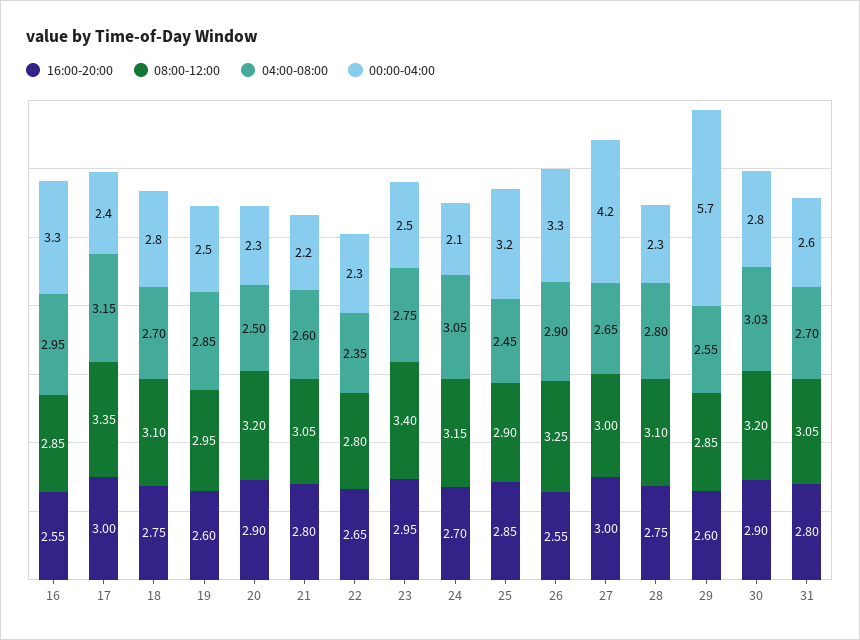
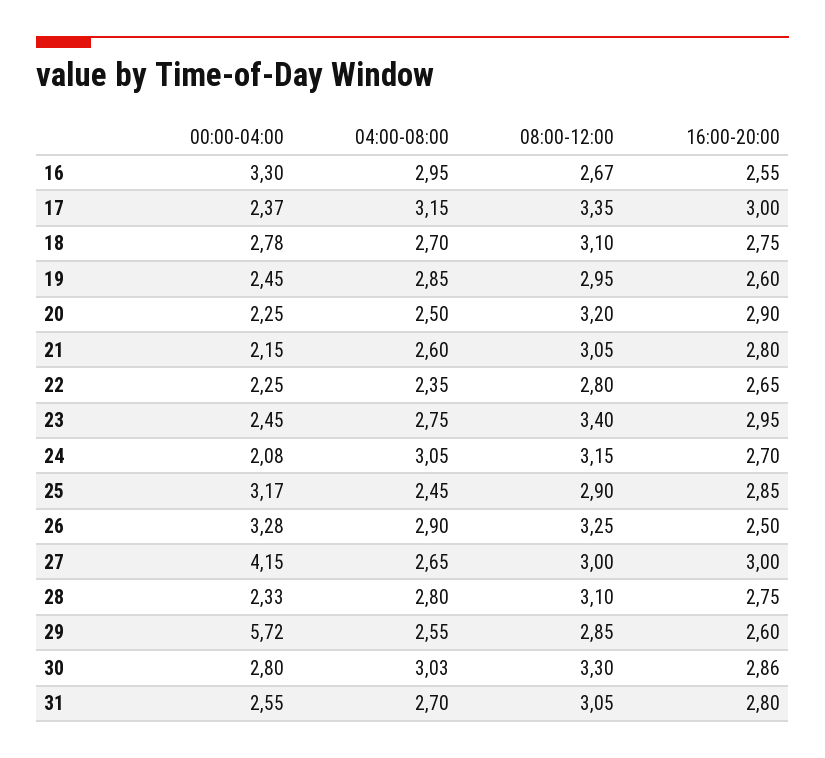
  {
    "16:00-20:00": {
      "16": 2.55,
      "17": 3,
      "18": 2.75,
      "19": 2.6,
      "20": 2.9,
      "21": 2.8,
      "22": 2.65,
      "23": 2.95,
      "24": 2.7,
      "25": 2.85,
-     "26": 2.55,
+     "26": 2.5,
      "27": 3,
      "28": 2.75,
      "29": 2.6,
-     "30": 2.9,
+     "30": 2.86,
      "31": 2.8
    },
    "08:00-12:00": {
-     "16": 2.85,
+     "16": 2.67,
      "17": 3.35,
      "18": 3.1,
      "19": 2.95,
      "20": 3.2,
      "21": 3.05,
      "22": 2.8,
      "23": 3.4,
      "24": 3.15,
      "25": 2.9,
      "26": 3.25,
      "27": 3,
      "28": 3.1,
      "29": 2.85,
-     "30": 3.2,
+     "30": 3.3,
      "31": 3.05
    },
    "04:00-08:00": {
      "16": 2.95,
      "17": 3.15,
      "18": 2.7,
      "19": 2.85,
      "20": 2.5,
      "21": 2.6,
      "22": 2.35,
      "23": 2.75,
      "24": 3.05,
      "25": 2.45,
      "26": 2.9,
      "27": 2.65,
      "28": 2.8,
      "29": 2.55,
      "30": 3.03,
      "31": 2.7
    },
    "00:00-04:00": {
      "16": 3.3,
      "17": 2.37,
      "18": 2.78,
      "19": 2.45,
      "20": 2.25,
      "21": 2.15,
      "22": 2.25,
      "23": 2.45,
      "24": 2.08,
      "25": 3.17,
      "26": 3.28,
      "27": 4.15,
      "28": 2.33,
      "29": 5.72,
      "30": 2.8,
      "31": 2.55
    }
  }

